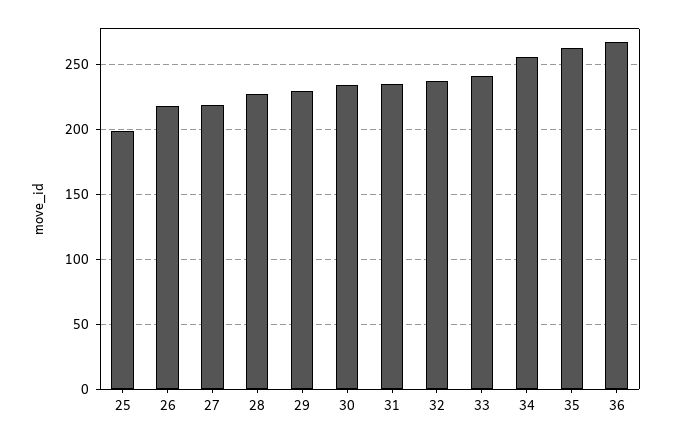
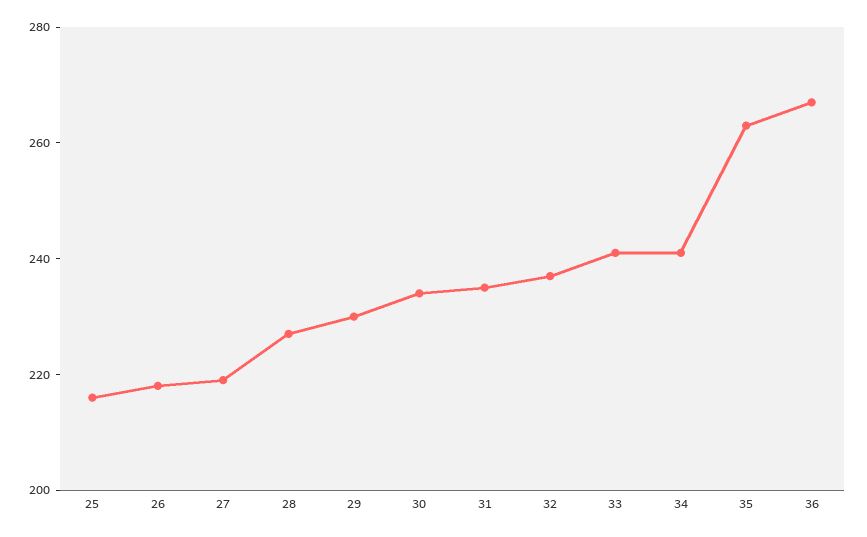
  {
-   "25": 200,
+   "25": 215,
    "26": 220,
    "27": 220,
    "28": 225,
    "29": 230,
    "30": 235,
    "31": 235,
    "32": 235,
    "33": 240,
-   "34": 255,
+   "34": 240,
    "35": 265,
    "36": 265
  }

